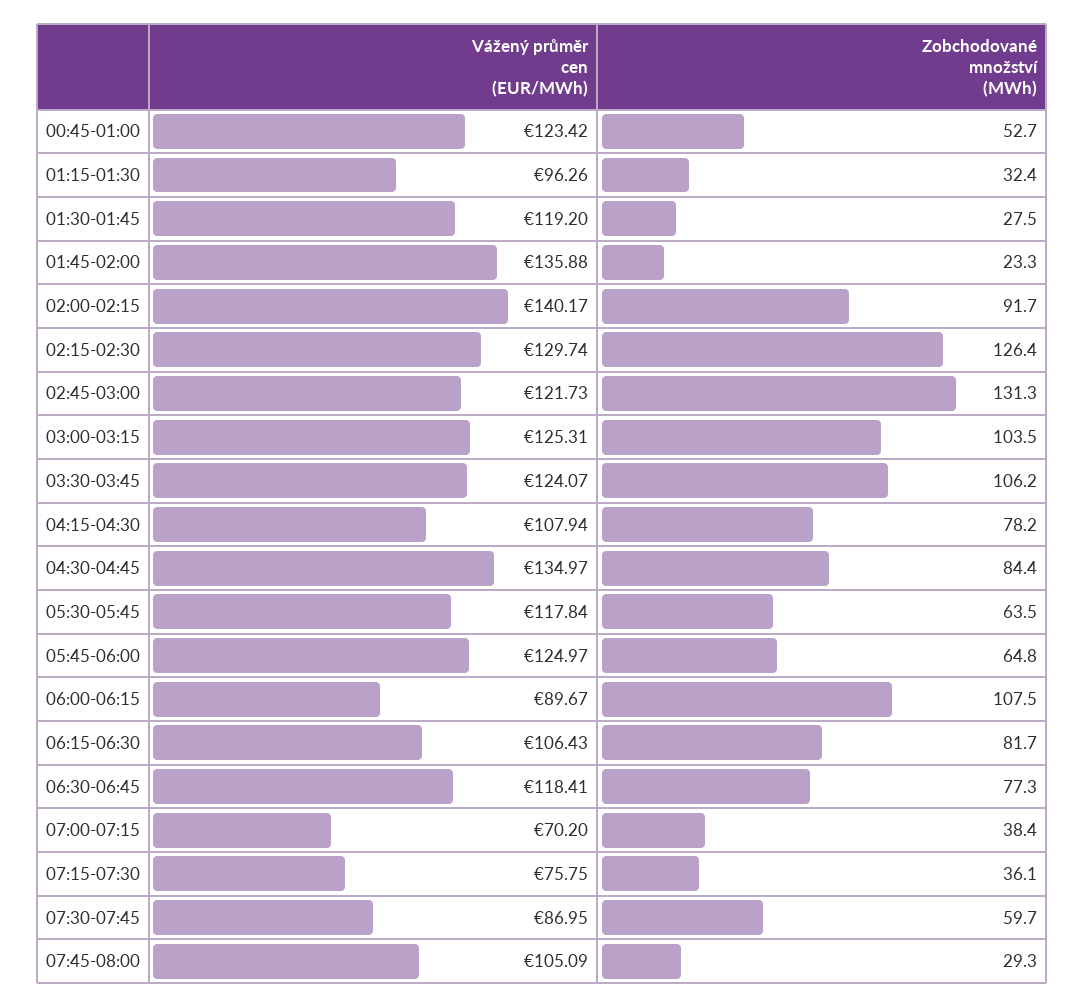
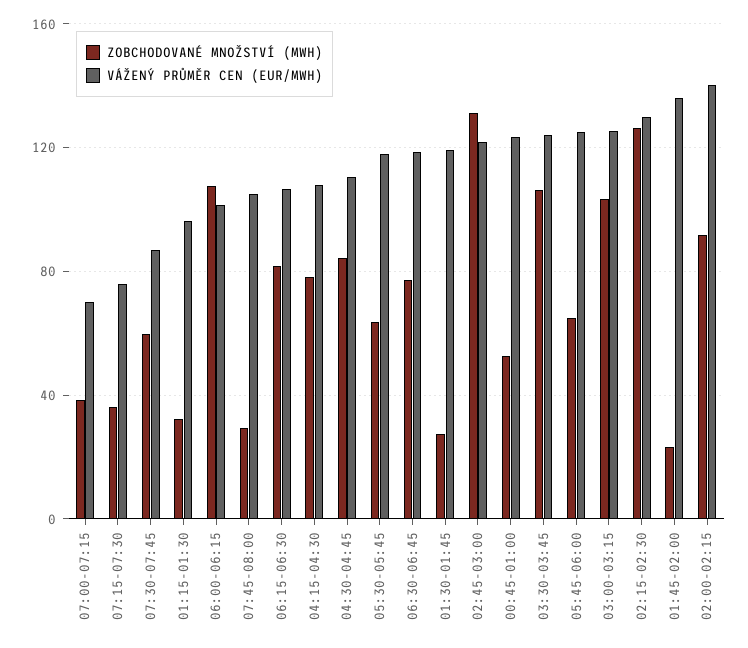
  {
    "Vážený průměr cen (EUR/MWh)": {
      "00:45-01:00": 123.42,
      "01:15-01:30": 96.26,
      "01:30-01:45": 119.2,
      "01:45-02:00": 135.88,
      "02:00-02:15": 140.17,
      "02:15-02:30": 129.74,
      "02:45-03:00": 121.73,
      "03:00-03:15": 125.31,
      "03:30-03:45": 124.07,
      "04:15-04:30": 107.94,
-     "04:30-04:45": 134.97,
+     "04:30-04:45": 110,
      "05:30-05:45": 117.84,
      "05:45-06:00": 124.97,
-     "06:00-06:15": 89.67,
+     "06:00-06:15": 100,
      "06:15-06:30": 106.43,
      "06:30-06:45": 118.41,
      "07:00-07:15": 70.2,
      "07:15-07:30": 75.75,
      "07:30-07:45": 86.95,
      "07:45-08:00": 105.09
    },
    "Zobchodované množství (MWh)": {
      "00:45-01:00": 52.7,
      "01:15-01:30": 32.4,
      "01:30-01:45": 27.5,
      "01:45-02:00": 23.3,
      "02:00-02:15": 91.7,
      "02:15-02:30": 126.4,
      "02:45-03:00": 131.3,
      "03:00-03:15": 103.5,
      "03:30-03:45": 106.2,
      "04:15-04:30": 78.2,
      "04:30-04:45": 84.4,
      "05:30-05:45": 63.5,
      "05:45-06:00": 64.8,
      "06:00-06:15": 107.5,
      "06:15-06:30": 81.7,
      "06:30-06:45": 77.3,
      "07:00-07:15": 38.4,
      "07:15-07:30": 36.1,
      "07:30-07:45": 59.7,
      "07:45-08:00": 29.3
    }
  }

